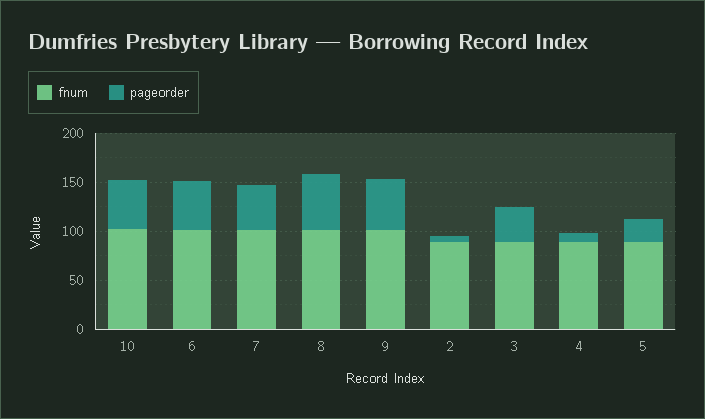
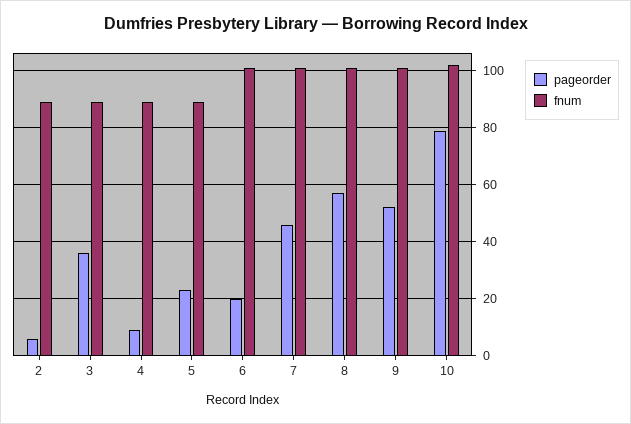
  {
    "fnum": {
      "10": 100,
      "6": 100,
      "7": 100,
      "8": 100,
      "9": 100,
      "2": 90,
      "3": 90,
      "4": 90,
      "5": 90
    },
    "pageorder": {
-     "10": 50,
+     "10": 80,
-     "6": 50,
+     "6": 20,
      "7": 45,
      "8": 55,
      "9": 50,
      "2": 5,
      "3": 35,
      "4": 10,
      "5": 25
    }
  }

